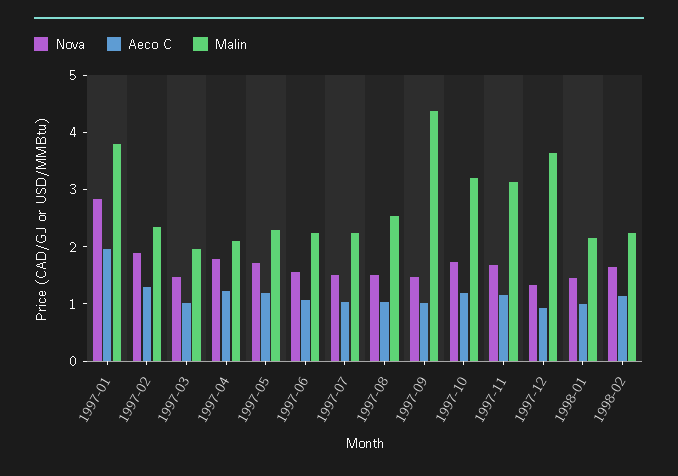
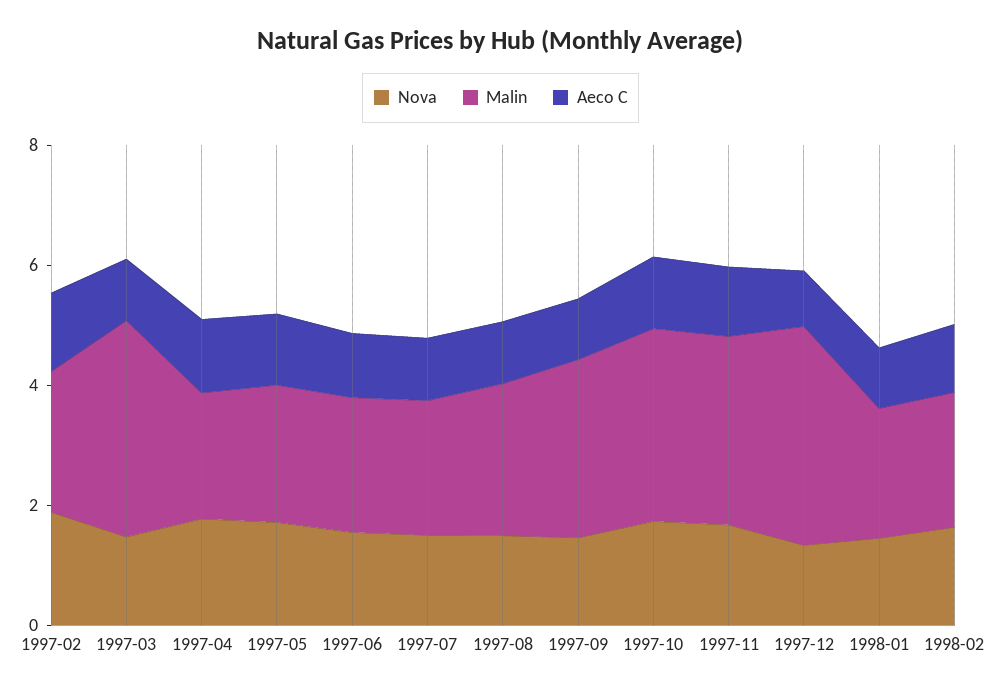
  {
    "Nova": {
-     "1997-01": 2.8,
      "1997-02": 1.8,
      "1997-03": 1.4,
      "1997-04": 1.8,
      "1997-05": 1.8,
      "1997-06": 1.6,
      "1997-07": 1.6,
      "1997-08": 1.4,
      "1997-09": 1.4,
      "1997-10": 1.8,
      "1997-11": 1.6,
      "1997-12": 1.4,
      "1998-01": 1.4,
      "1998-02": 1.6
    },
    "Aeco C": {
-     "1997-01": 2,
      "1997-02": 1.4,
      "1997-03": 1,
      "1997-04": 1.2,
      "1997-05": 1.2,
      "1997-06": 1,
      "1997-07": 1,
      "1997-08": 1,
      "1997-09": 1,
      "1997-10": 1.2,
      "1997-11": 1.2,
      "1997-12": 1,
      "1998-01": 1,
      "1998-02": 1.2
    },
    "Malin": {
-     "1997-01": 3.8,
      "1997-02": 2.4,
-     "1997-03": 2,
+     "1997-03": 3.5,
      "1997-04": 2,
      "1997-05": 2.2,
      "1997-06": 2.2,
      "1997-07": 2.2,
      "1997-08": 2.6,
-     "1997-09": 4.4,
+     "1997-09": 3,
      "1997-10": 3.2,
      "1997-11": 3.2,
      "1997-12": 3.6,
      "1998-01": 2.2,
      "1998-02": 2.2
    }
  }

